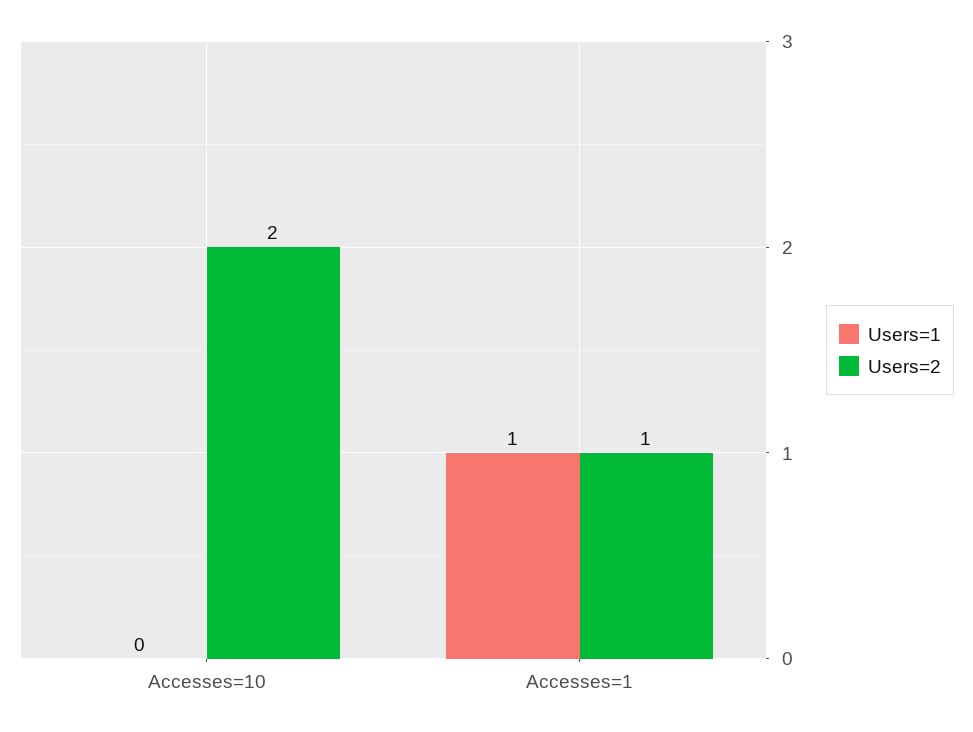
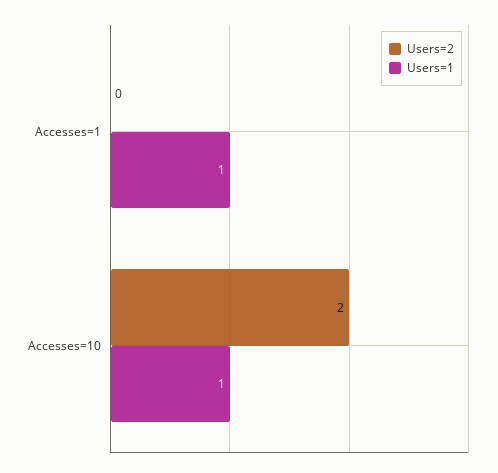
  {
    "Users=1": {
-     "Accesses=10": 0,
+     "Accesses=10": 1,
      "Accesses=1": 1
    },
    "Users=2": {
      "Accesses=10": 2,
-     "Accesses=1": 1
+     "Accesses=1": 0
    }
  }

